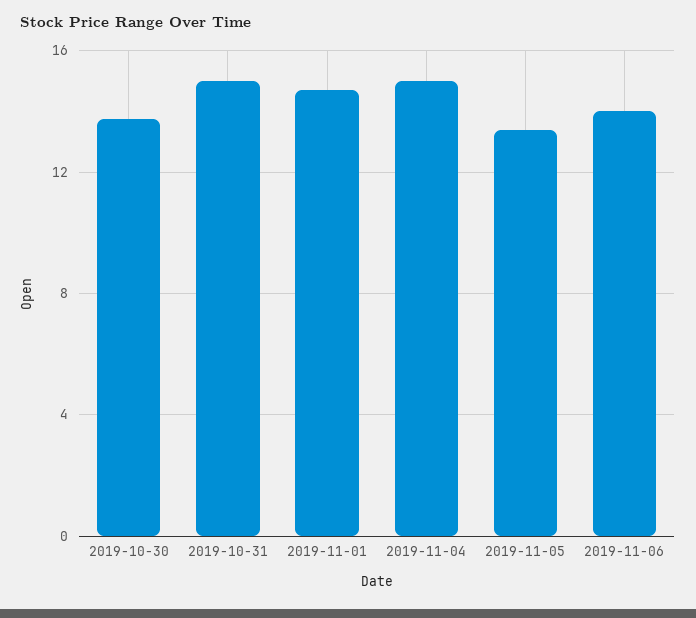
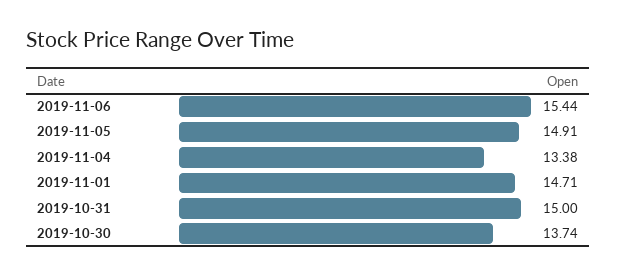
  {
    "2019-10-30": 13.74,
    "2019-10-31": 15,
    "2019-11-01": 14.71,
-   "2019-11-04": 15,
+   "2019-11-04": 13.38,
-   "2019-11-05": 13.5,
+   "2019-11-05": 14.91,
-   "2019-11-06": 14
+   "2019-11-06": 15.44
  }

